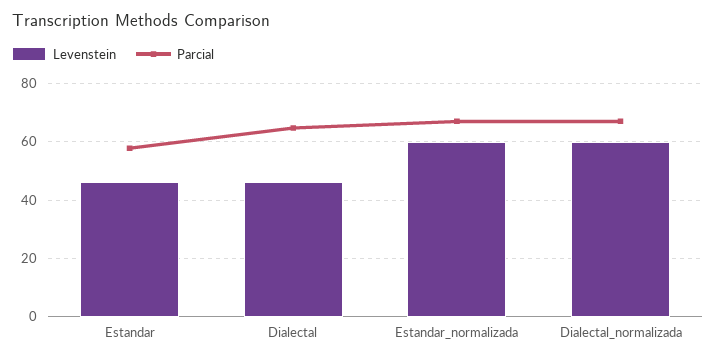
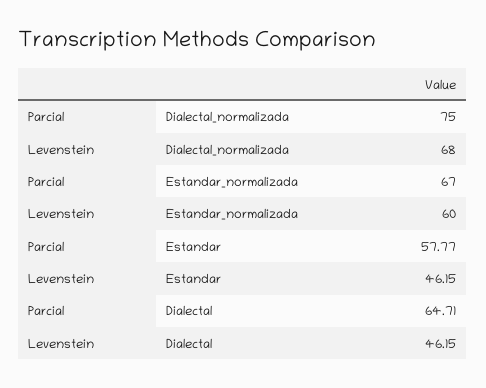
  {
    "Levenstein": {
      "Estandar": 46.15,
      "Dialectal": 46.15,
      "Estandar_normalizada": 60,
-     "Dialectal_normalizada": 60
+     "Dialectal_normalizada": 68
    },
    "Parcial": {
      "Estandar": 57.77,
      "Dialectal": 64.71,
      "Estandar_normalizada": 67,
-     "Dialectal_normalizada": 67.5
+     "Dialectal_normalizada": 75
    }
  }

